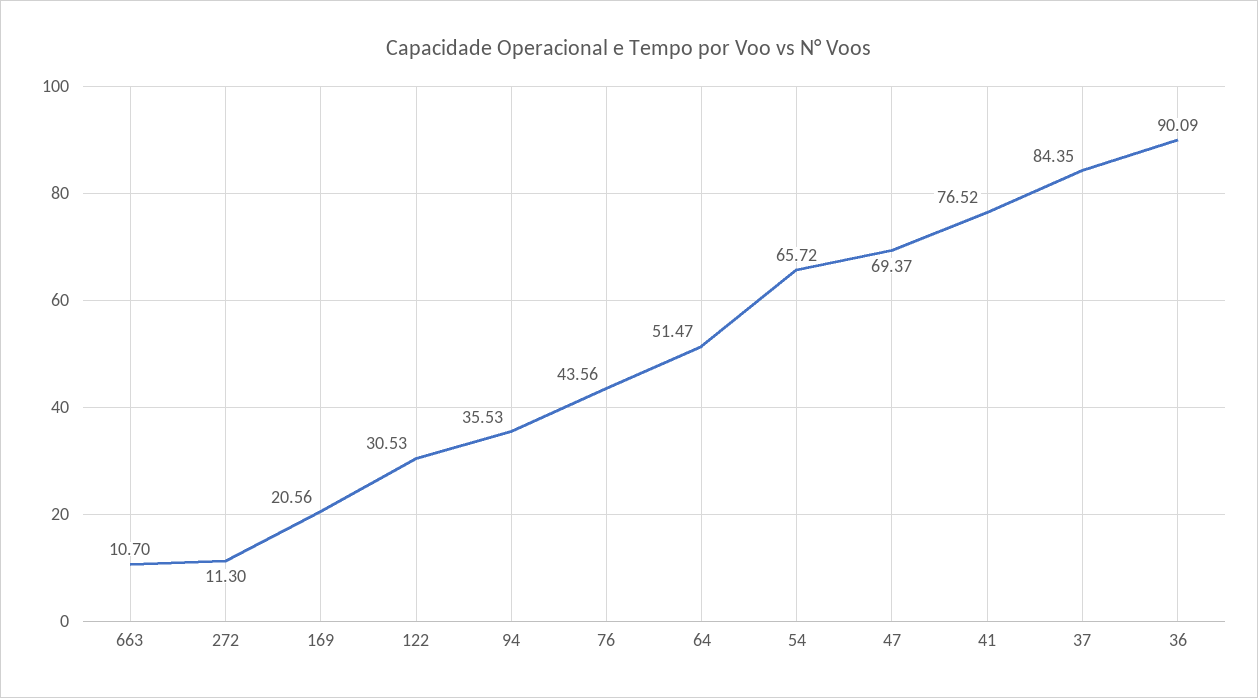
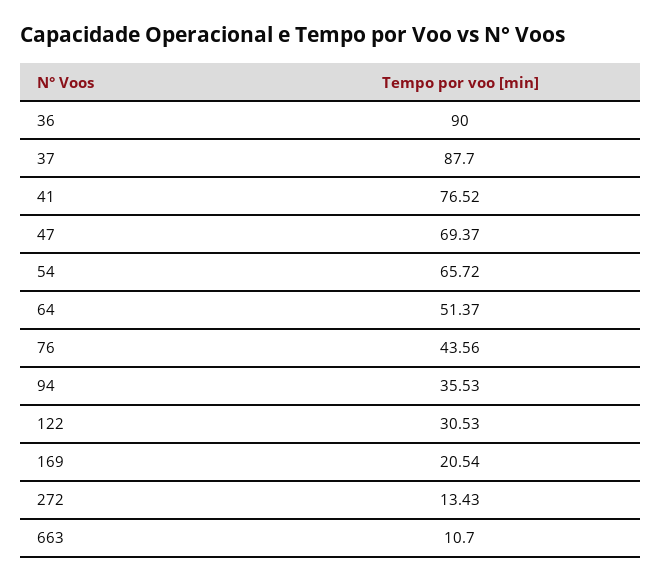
  {
    "663": 10.7,
-   "272": 11.3,
+   "272": 13.43,
-   "169": 20.56,
+   "169": 20.54,
    "122": 30.53,
    "94": 35.53,
    "76": 43.56,
-   "64": 51.47,
+   "64": 51.37,
    "54": 65.72,
    "47": 69.37,
    "41": 76.52,
-   "37": 84.35,
+   "37": 87.7,
-   "36": 90.09
+   "36": 90
  }

